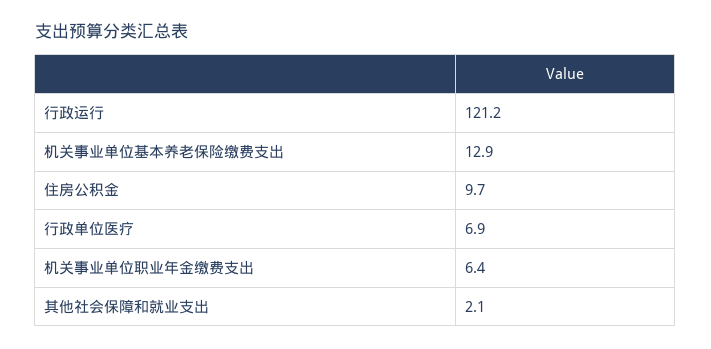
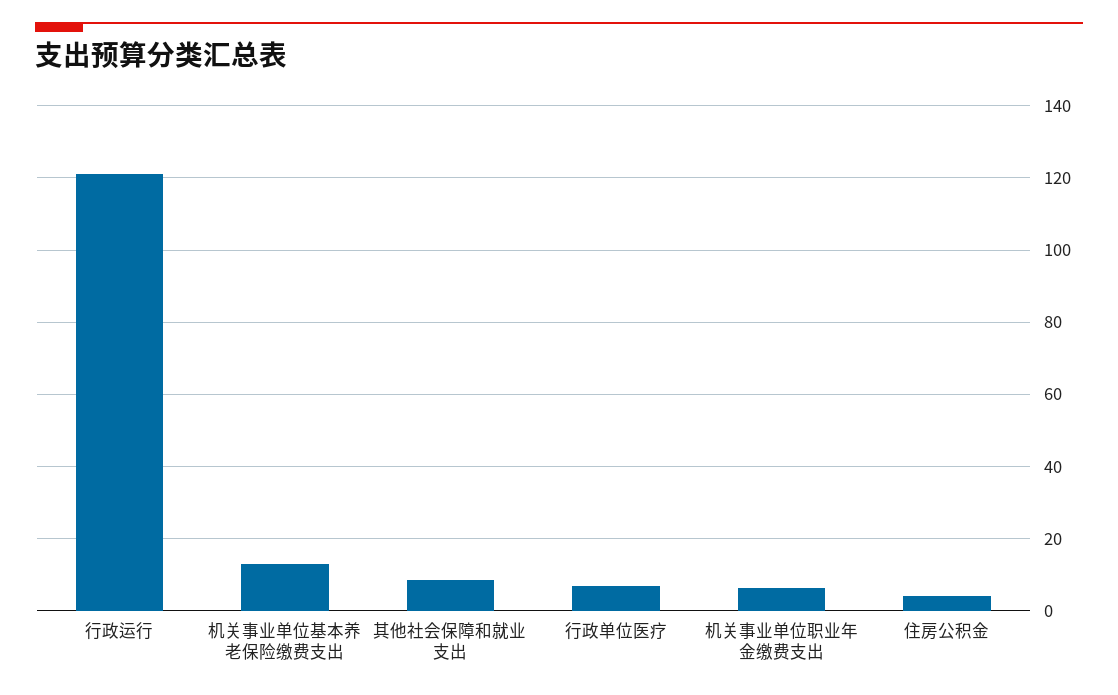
  {
    "行政运行": 121.2,
    "机关事业单位基本养老保险缴费支出": 12.9,
-   "住房公积金": 9.7,
+   "住房公积金": 4,
    "行政单位医疗": 6.9,
    "机关事业单位职业年金缴费支出": 6.4,
-   "其他社会保障和就业支出": 2.1
+   "其他社会保障和就业支出": 8
  }

